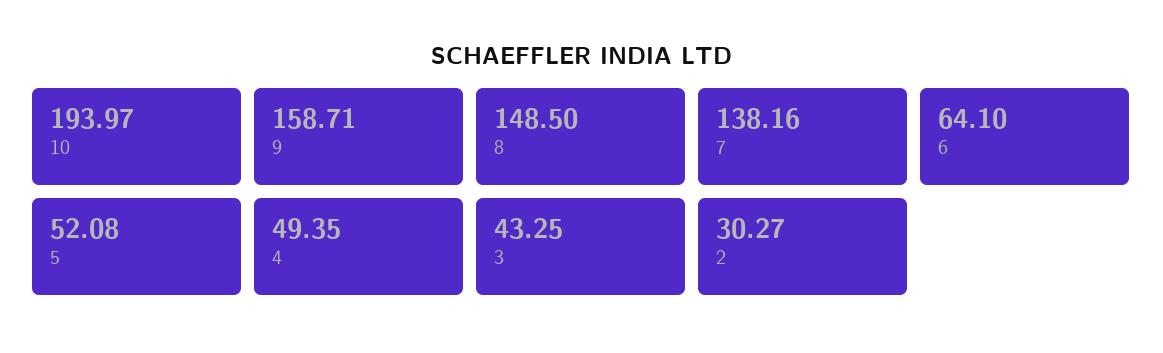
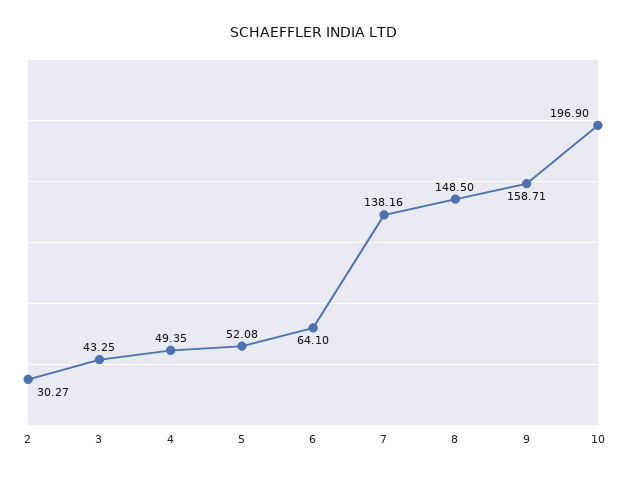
  {
-   "10": 193.97,
+   "10": 196.9,
    "9": 158.71,
    "8": 148.5,
    "7": 138.16,
    "6": 64.1,
    "5": 52.08,
    "4": 49.35,
    "3": 43.25,
    "2": 30.27
  }

